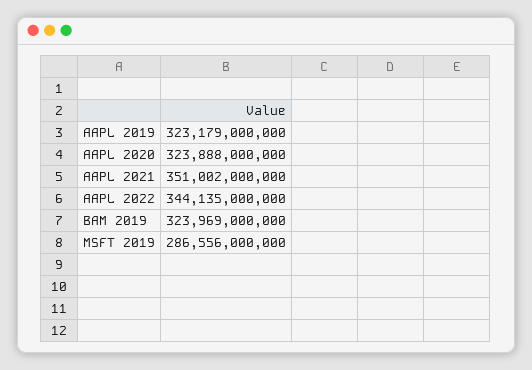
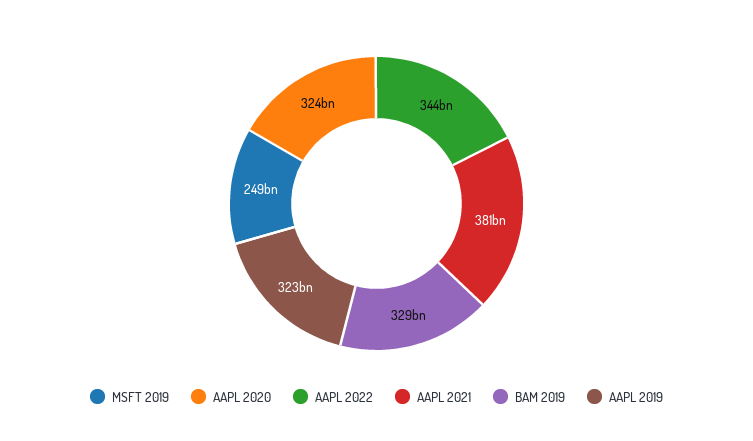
  {
    "AAPL 2019": 323179000000,
    "AAPL 2020": 323888000000,
-   "AAPL 2021": 351002000000,
+   "AAPL 2021": 381000000000,
    "AAPL 2022": 344135000000,
-   "BAM 2019": 323969000000,
+   "BAM 2019": 329000000000,
-   "MSFT 2019": 286556000000
+   "MSFT 2019": 249000000000
  }

